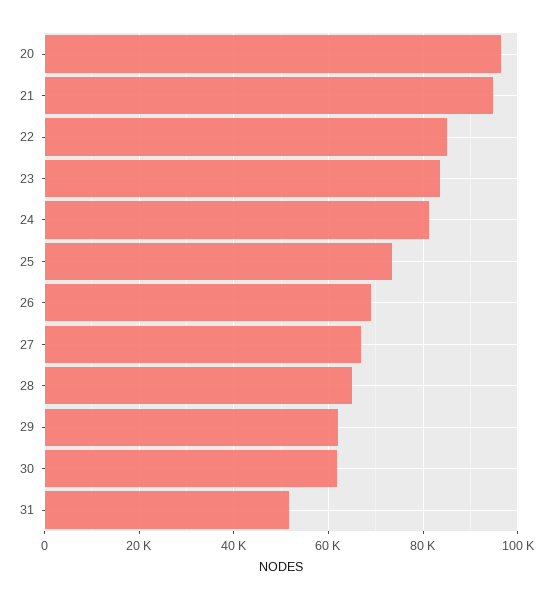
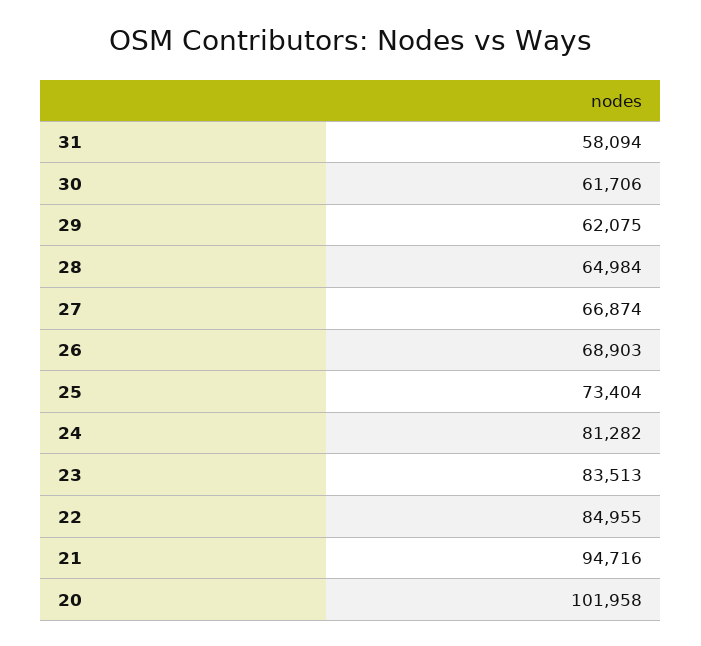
  {
-   "20": 96000,
+   "20": 101958,
    "21": 94716,
    "22": 84955,
    "23": 83513,
    "24": 81282,
    "25": 73404,
    "26": 68903,
    "27": 66874,
    "28": 64984,
    "29": 62075,
    "30": 61706,
-   "31": 52000
+   "31": 58094
  }

